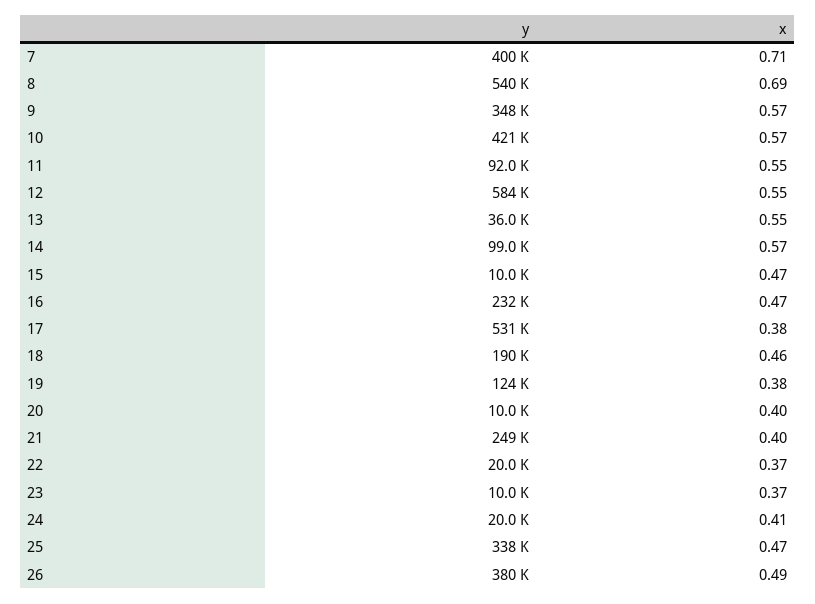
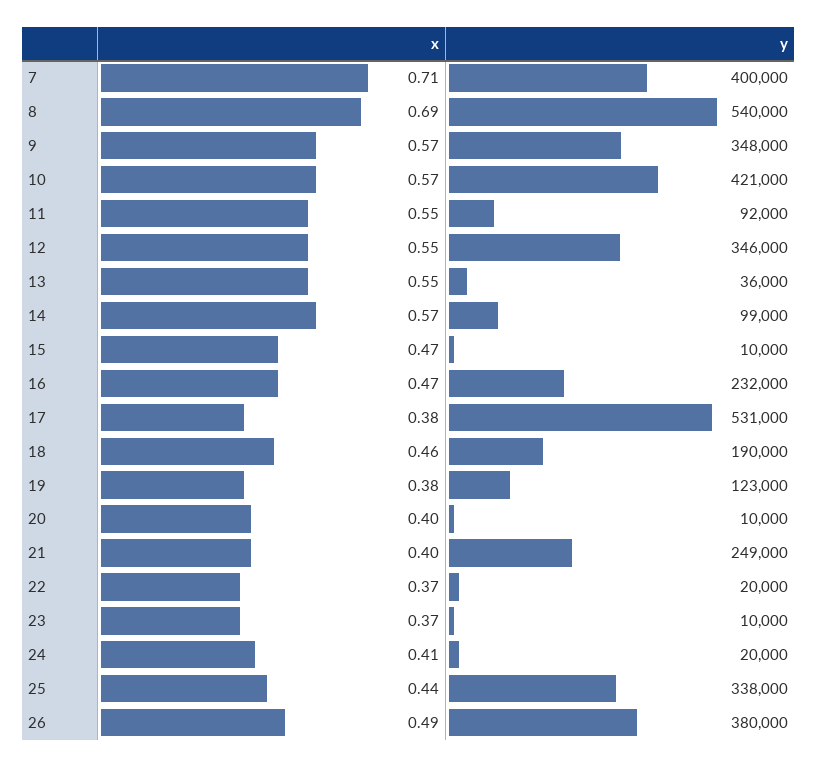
  {
    "y": {
      "7": 400000,
      "8": 540000,
      "9": 348000,
      "10": 421000,
      "11": 92000,
-     "12": 584000,
+     "12": 346000,
      "13": 36000,
      "14": 99000,
      "15": 10000,
      "16": 232000,
      "17": 531000,
      "18": 190000,
-     "19": 124000,
+     "19": 123000,
      "20": 10000,
      "21": 249000,
      "22": 20000,
      "23": 10000,
      "24": 20000,
      "25": 338000,
      "26": 380000
    },
    "x": {
      "7": 0.71,
      "8": 0.69,
      "9": 0.57,
      "10": 0.57,
      "11": 0.55,
      "12": 0.55,
      "13": 0.55,
      "14": 0.57,
      "15": 0.47,
      "16": 0.47,
      "17": 0.38,
      "18": 0.46,
      "19": 0.38,
      "20": 0.4,
      "21": 0.4,
      "22": 0.37,
      "23": 0.37,
      "24": 0.41,
-     "25": 0.47,
+     "25": 0.44,
      "26": 0.49
    }
  }

